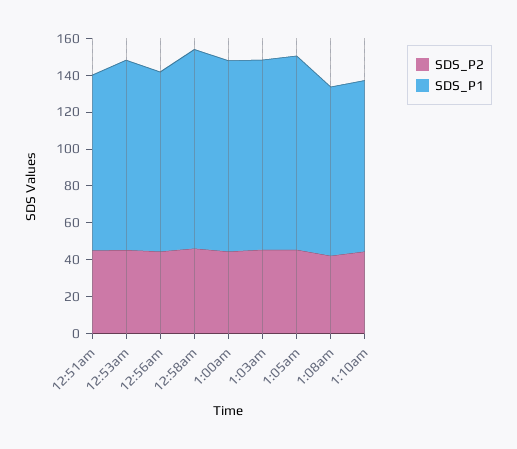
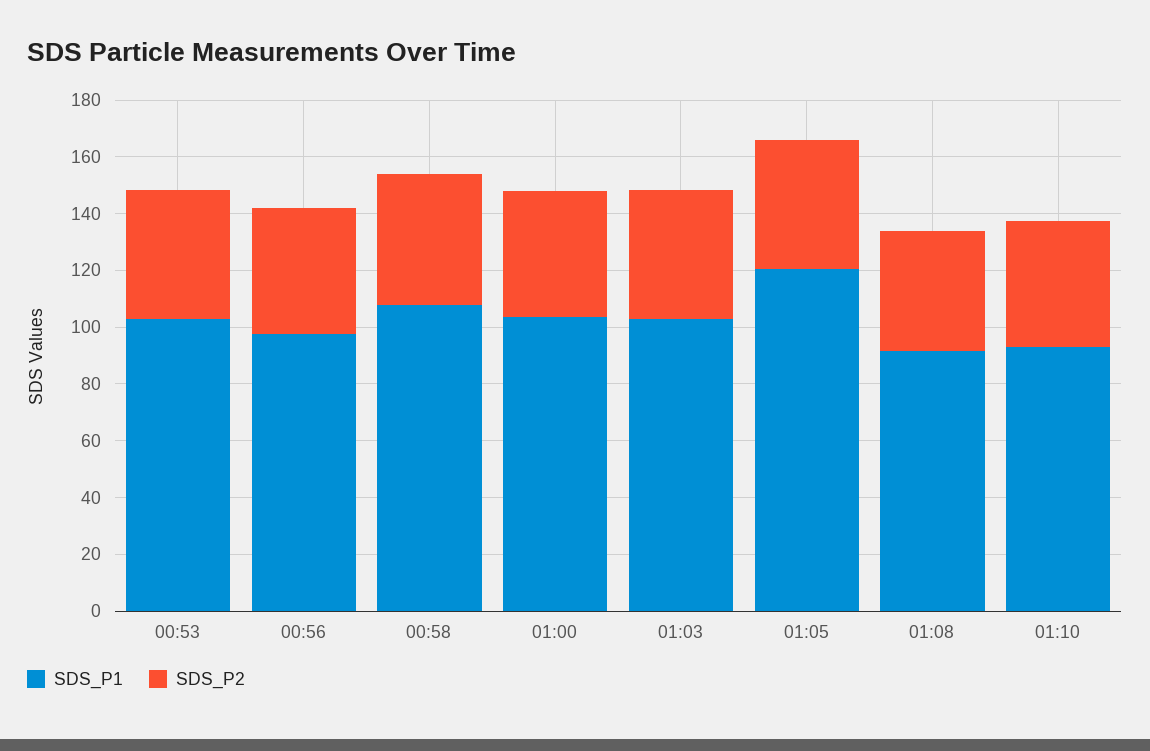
  {
    "SDS_P2": {
-     "12:51am": 45,
      "12:53am": 45,
      "12:56am": 45,
      "12:58am": 45,
      "1:00am": 45,
      "1:03am": 45,
      "1:05am": 45,
      "1:08am": 40,
      "1:10am": 45
    },
    "SDS_P1": {
-     "12:51am": 95,
      "12:53am": 105,
      "12:56am": 95,
      "12:58am": 110,
      "1:00am": 105,
      "1:03am": 105,
-     "1:05am": 105,
+     "1:05am": 120,
      "1:08am": 90,
      "1:10am": 95
    }
  }

